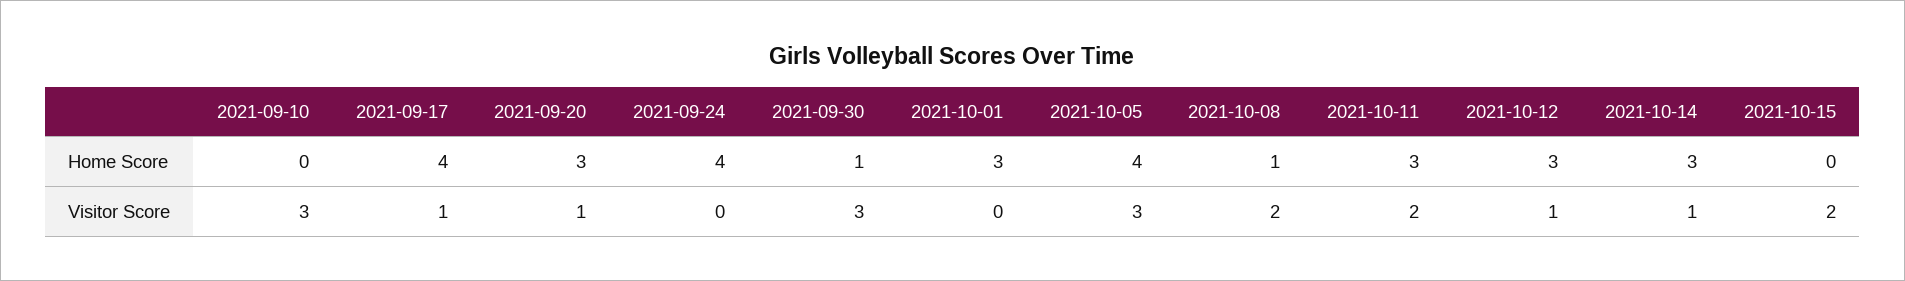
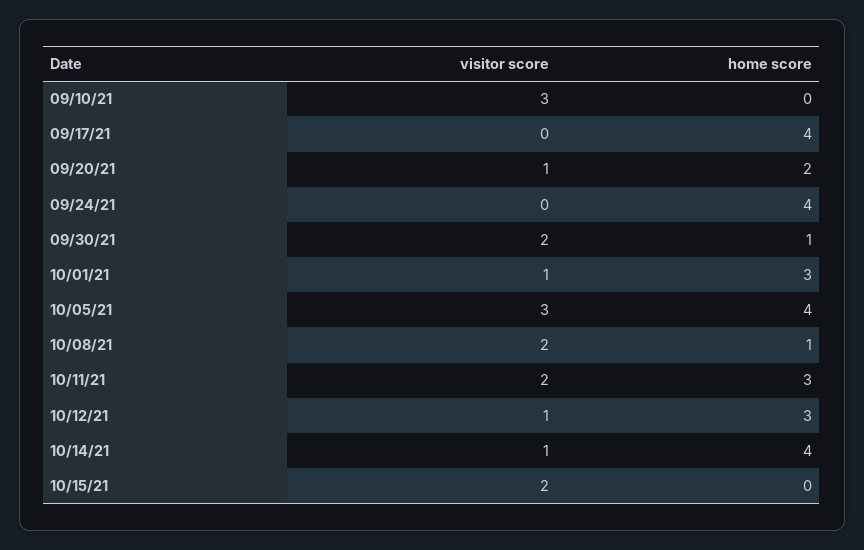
  {
    "2021-09-10": {
      "Home Score": 0,
      "Visitor Score": 3
    },
    "2021-09-17": {
      "Home Score": 4,
-     "Visitor Score": 1
+     "Visitor Score": 0
    },
    "2021-09-20": {
-     "Home Score": 3,
+     "Home Score": 2,
      "Visitor Score": 1
    },
    "2021-09-24": {
      "Home Score": 4,
      "Visitor Score": 0
    },
    "2021-09-30": {
      "Home Score": 1,
-     "Visitor Score": 3
+     "Visitor Score": 2
    },
    "2021-10-01": {
      "Home Score": 3,
-     "Visitor Score": 0
+     "Visitor Score": 1
    },
    "2021-10-05": {
      "Home Score": 4,
      "Visitor Score": 3
    },
    "2021-10-08": {
      "Home Score": 1,
      "Visitor Score": 2
    },
    "2021-10-11": {
      "Home Score": 3,
      "Visitor Score": 2
    },
    "2021-10-12": {
      "Home Score": 3,
      "Visitor Score": 1
    },
    "2021-10-14": {
-     "Home Score": 3,
+     "Home Score": 4,
      "Visitor Score": 1
    },
    "2021-10-15": {
      "Home Score": 0,
      "Visitor Score": 2
    }
  }

